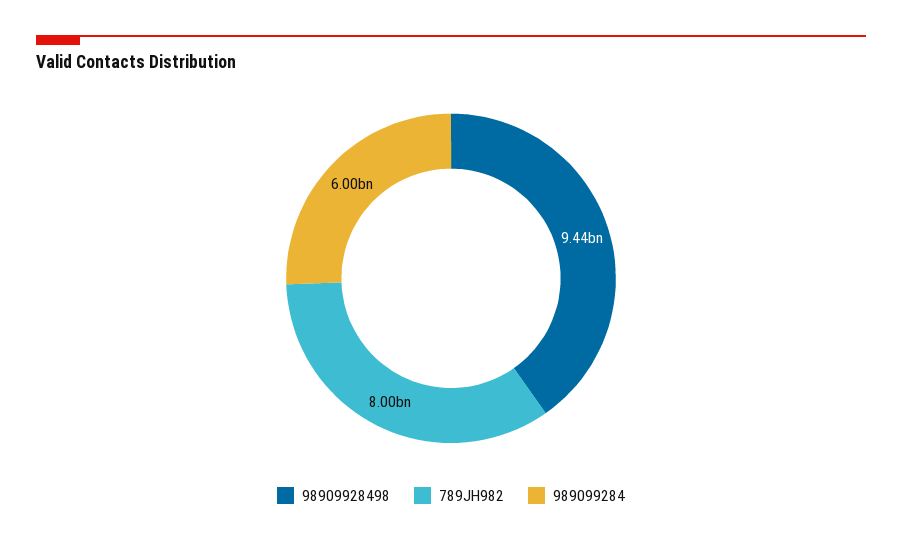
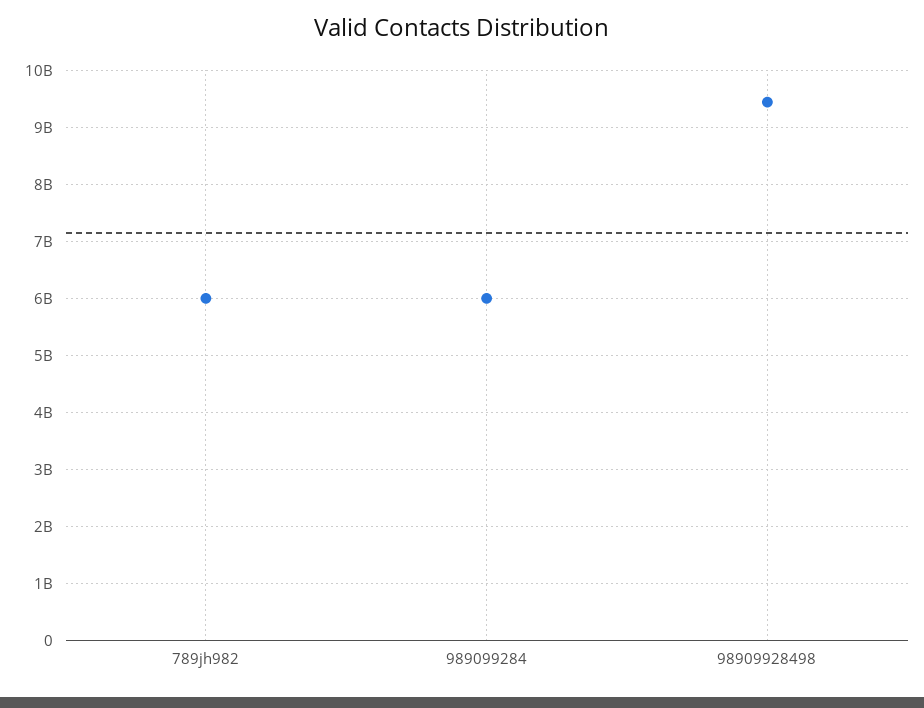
  {
    "98909928498": 9440000000,
-   "789JH982": 8000000000,
+   "789JH982": 6000000000,
    "989099284": 6000000000
  }

